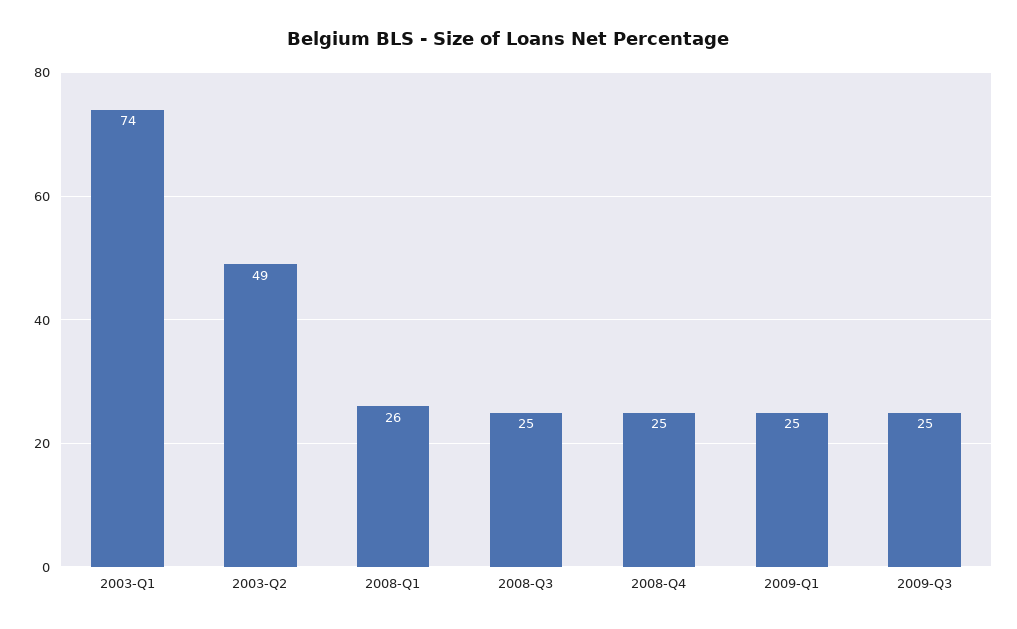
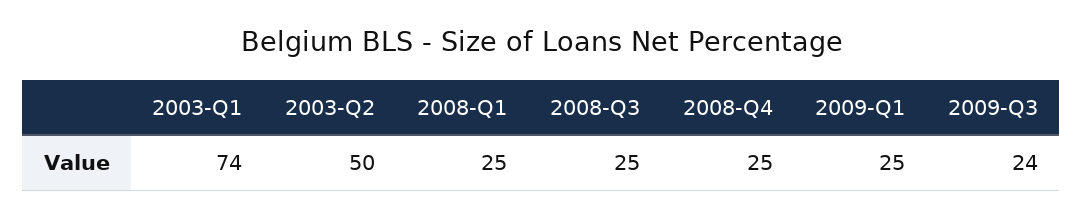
  {
    "2003-Q1": 74,
-   "2003-Q2": 49,
+   "2003-Q2": 50,
-   "2008-Q1": 26,
+   "2008-Q1": 25,
    "2008-Q3": 25,
    "2008-Q4": 25,
    "2009-Q1": 25,
-   "2009-Q3": 25
+   "2009-Q3": 24
  }

